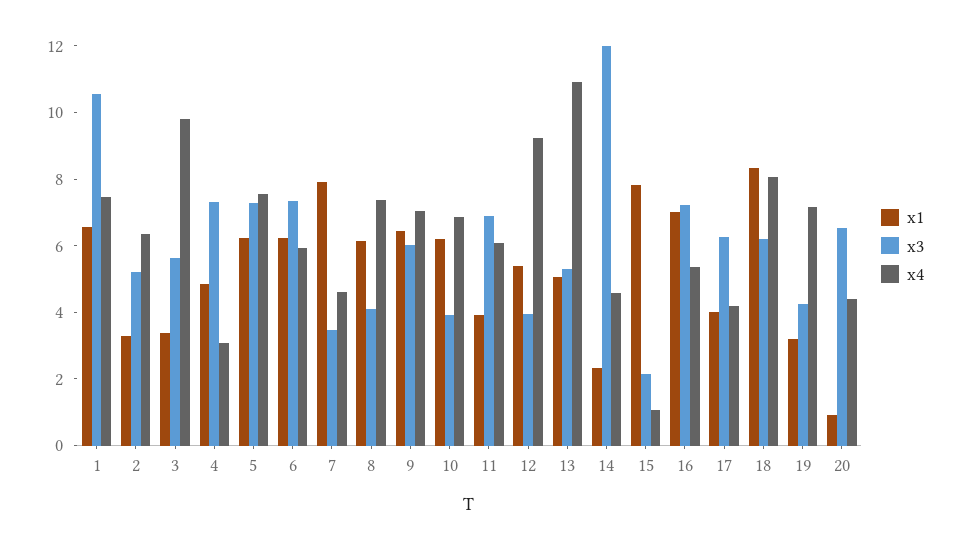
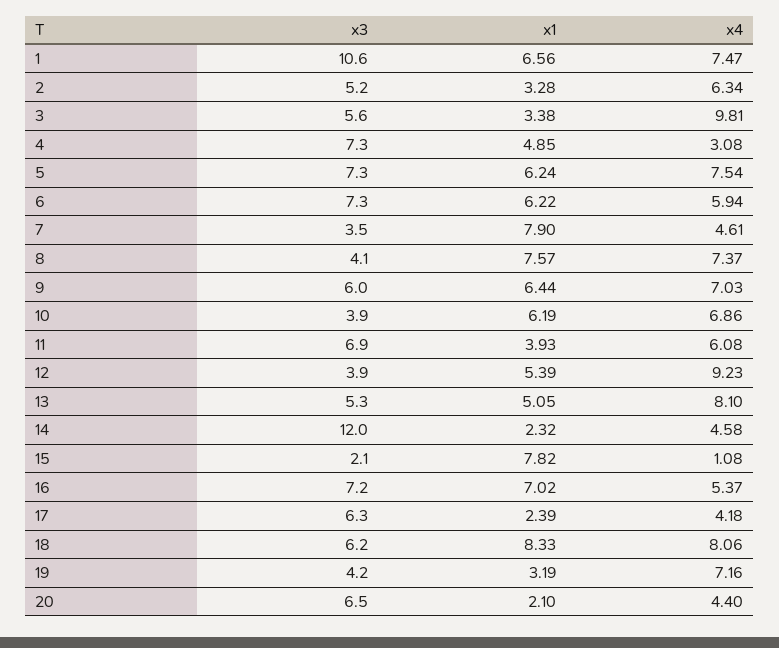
  {
    "x1": {
      "1": 6.56,
      "2": 3.28,
      "3": 3.38,
      "4": 4.85,
      "5": 6.24,
      "6": 6.22,
      "7": 7.9,
-     "8": 6,
+     "8": 7.57,
      "9": 6.44,
      "10": 6.19,
      "11": 3.93,
      "12": 5.39,
      "13": 5.05,
      "14": 2.32,
      "15": 7.82,
      "16": 7.02,
-     "17": 4,
+     "17": 2.39,
      "18": 8.33,
      "19": 3.19,
-     "20": 1
+     "20": 2.1
    },
    "x3": {
      "1": 10.6,
      "2": 5.2,
      "3": 5.6,
      "4": 7.3,
      "5": 7.3,
      "6": 7.3,
      "7": 3.5,
      "8": 4.1,
      "9": 6,
      "10": 3.9,
      "11": 6.9,
      "12": 3.9,
      "13": 5.3,
      "14": 12,
      "15": 2.1,
      "16": 7.2,
      "17": 6.3,
      "18": 6.2,
      "19": 4.2,
      "20": 6.5
    },
    "x4": {
      "1": 7.47,
      "2": 6.34,
      "3": 9.81,
      "4": 3.08,
      "5": 7.54,
      "6": 5.94,
      "7": 4.61,
      "8": 7.37,
      "9": 7.03,
      "10": 6.86,
      "11": 6.08,
      "12": 9.23,
-     "13": 11,
+     "13": 8.1,
      "14": 4.58,
      "15": 1.08,
      "16": 5.37,
      "17": 4.18,
      "18": 8.06,
      "19": 7.16,
      "20": 4.4
    }
  }

